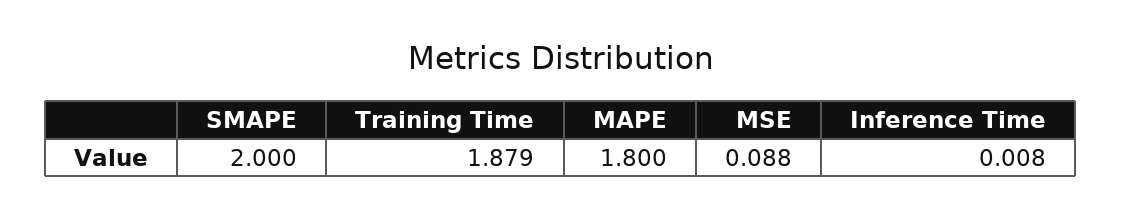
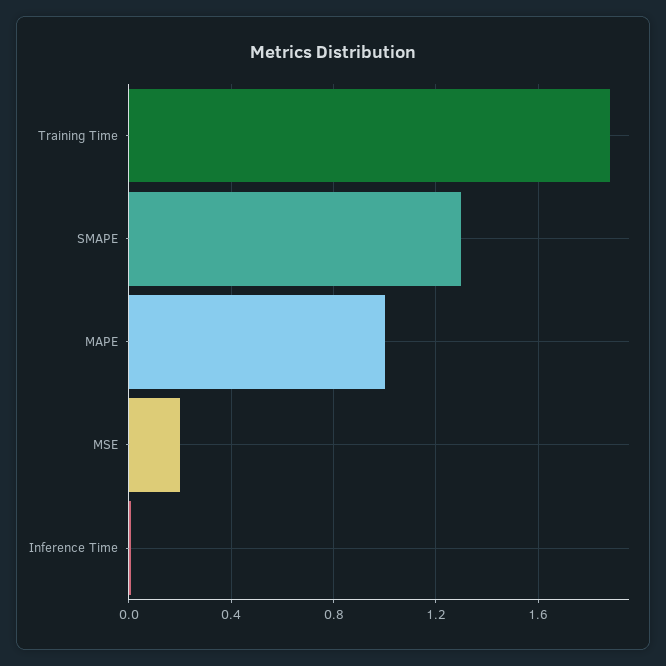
  {
-   "SMAPE": 2,
+   "SMAPE": 1.3,
    "Training Time": 1.879,
-   "MAPE": 1.8,
+   "MAPE": 1,
-   "MSE": 0.088,
+   "MSE": 0.2,
    "Inference Time": 0.008
  }

